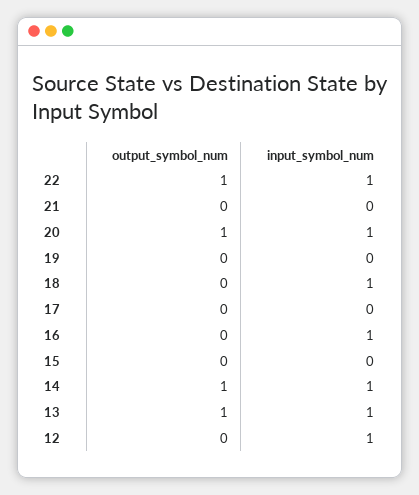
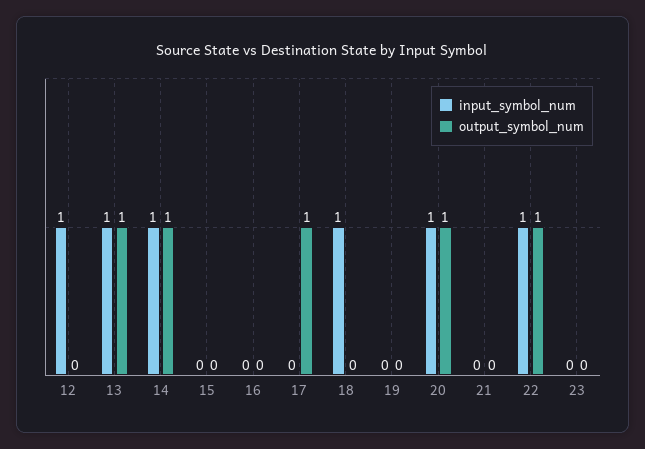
  {
    "output_symbol_num": {
      "22": 1,
      "21": 0,
      "20": 1,
      "19": 0,
      "18": 0,
-     "17": 0,
+     "17": 1,
      "16": 0,
      "15": 0,
      "14": 1,
      "13": 1,
-     "12": 0
+     "12": 0,
+     "23": 0
    },
    "input_symbol_num": {
      "22": 1,
      "21": 0,
      "20": 1,
      "19": 0,
      "18": 1,
      "17": 0,
-     "16": 1,
+     "16": 0,
      "15": 0,
      "14": 1,
      "13": 1,
-     "12": 1
+     "12": 1,
+     "23": 0
    }
  }

